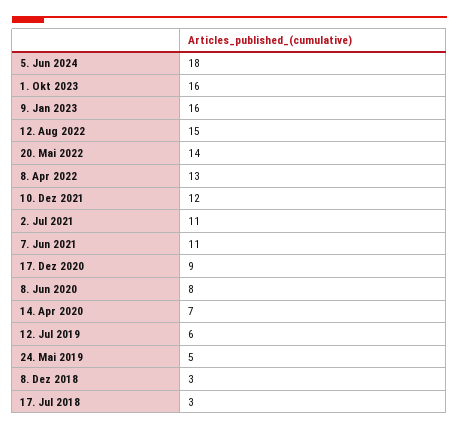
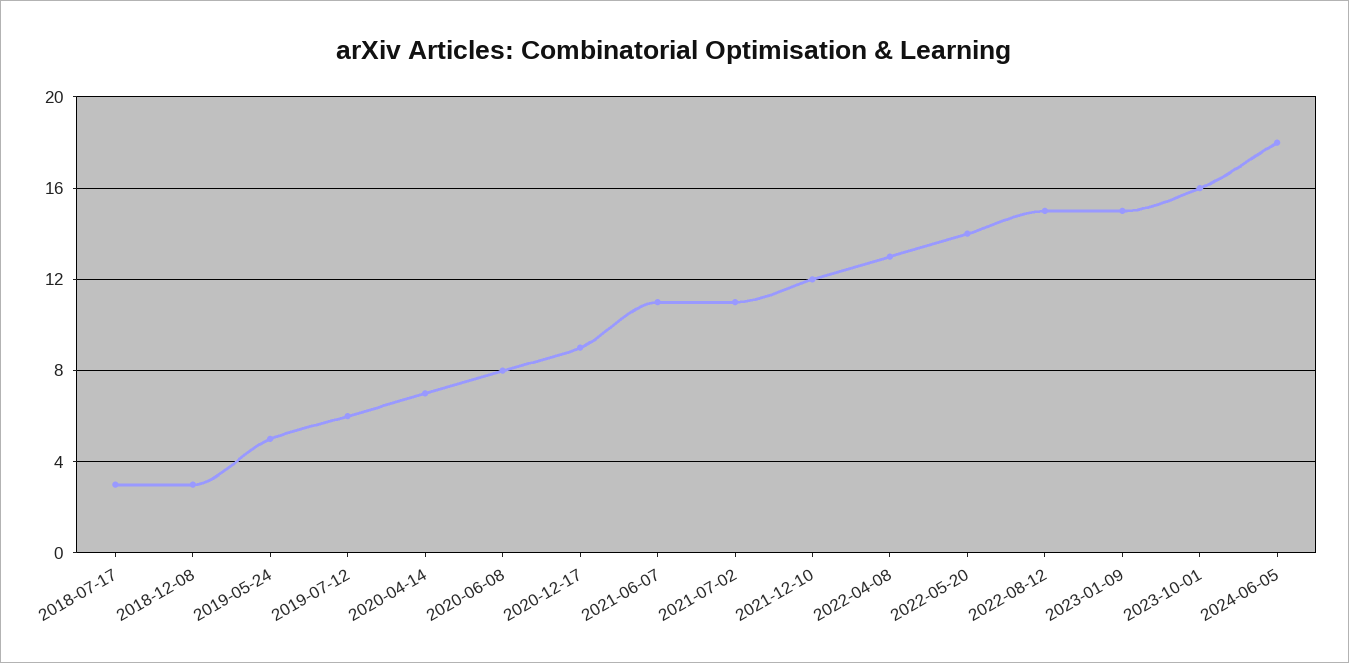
  {
    "5. Jun 2024": 18,
    "1. Okt 2023": 16,
-   "9. Jan 2023": 16,
+   "9. Jan 2023": 15,
    "12. Aug 2022": 15,
    "20. Mai 2022": 14,
    "8. Apr 2022": 13,
    "10. Dez 2021": 12,
    "2. Jul 2021": 11,
    "7. Jun 2021": 11,
    "17. Dez 2020": 9,
    "8. Jun 2020": 8,
    "14. Apr 2020": 7,
    "12. Jul 2019": 6,
    "24. Mai 2019": 5,
    "8. Dez 2018": 3,
    "17. Jul 2018": 3
  }

